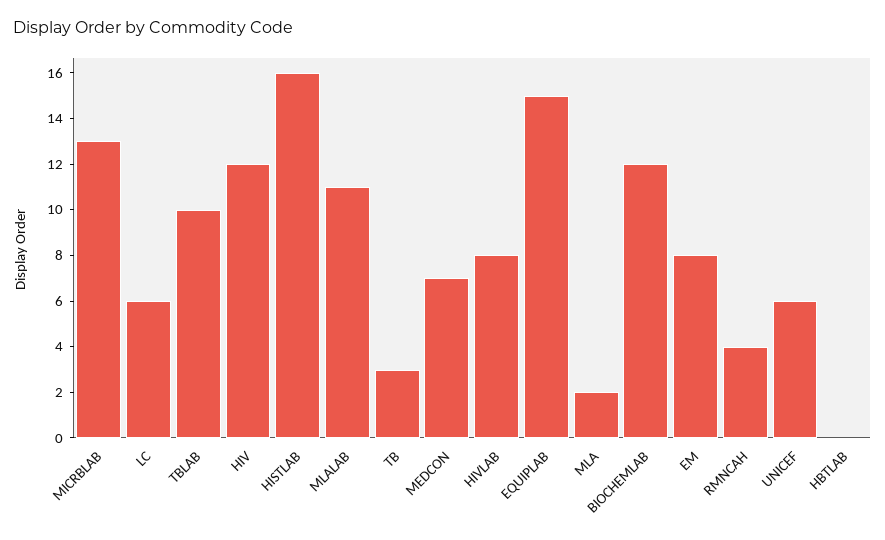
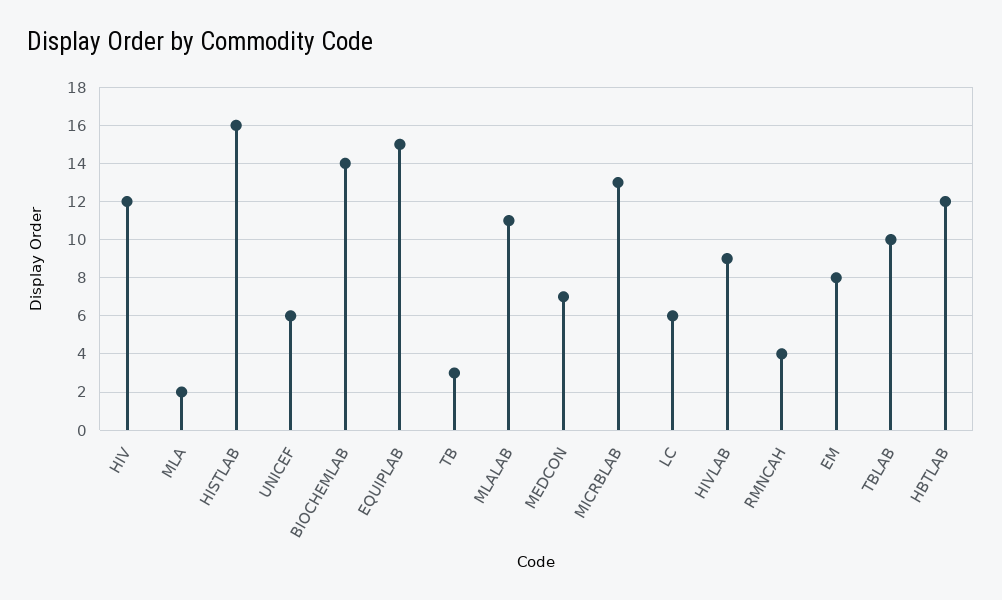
  {
    "MICRBLAB": 13,
    "LC": 6,
    "TBLAB": 10,
    "HIV": 12,
    "HISTLAB": 16,
    "MLALAB": 11,
    "TB": 3,
    "MEDCON": 7,
-   "HIVLAB": 8,
+   "HIVLAB": 9,
    "EQUIPLAB": 15,
    "MLA": 2,
-   "BIOCHEMLAB": 12,
+   "BIOCHEMLAB": 14,
    "EM": 8,
    "RMNCAH": 4,
    "UNICEF": 6,
-   "HBTLAB": 0
+   "HBTLAB": 12
  }

